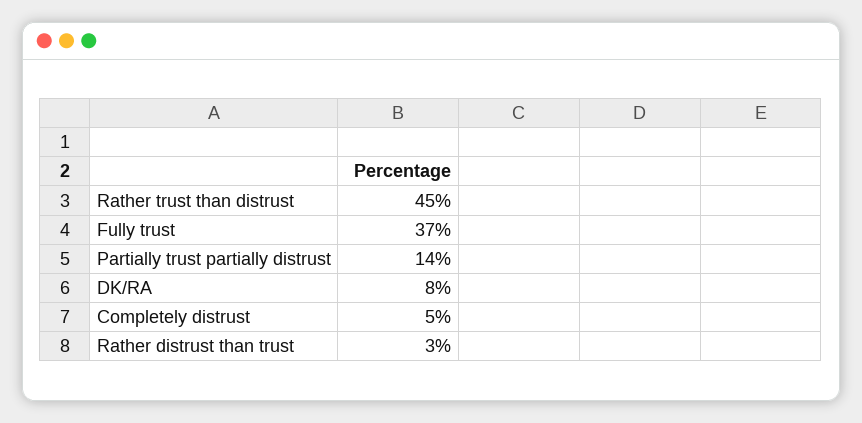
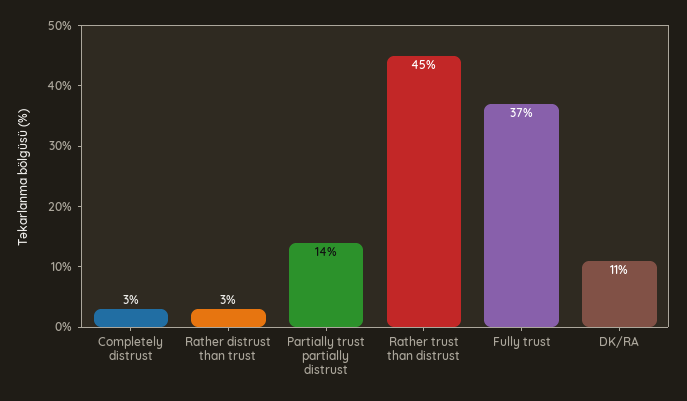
  {
    "Rather trust than distrust": 45,
    "Fully trust": 37,
    "Partially trust partially distrust": 14,
-   "DK/RA": 8,
+   "DK/RA": 11,
-   "Completely distrust": 5,
+   "Completely distrust": 3,
    "Rather distrust than trust": 3
  }

